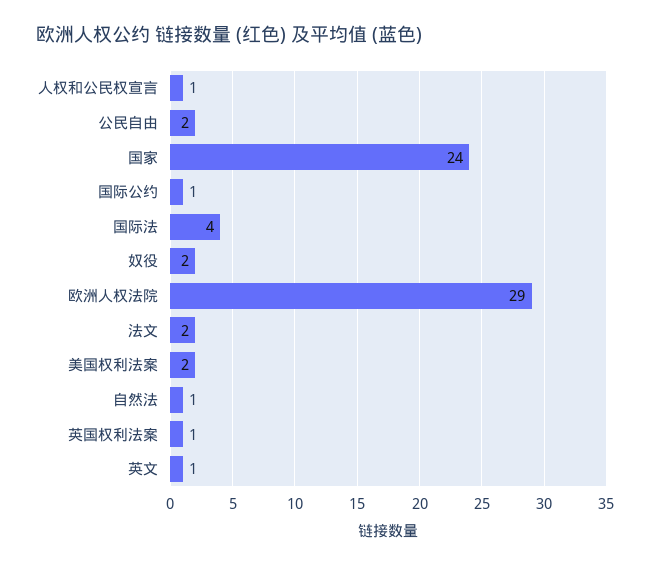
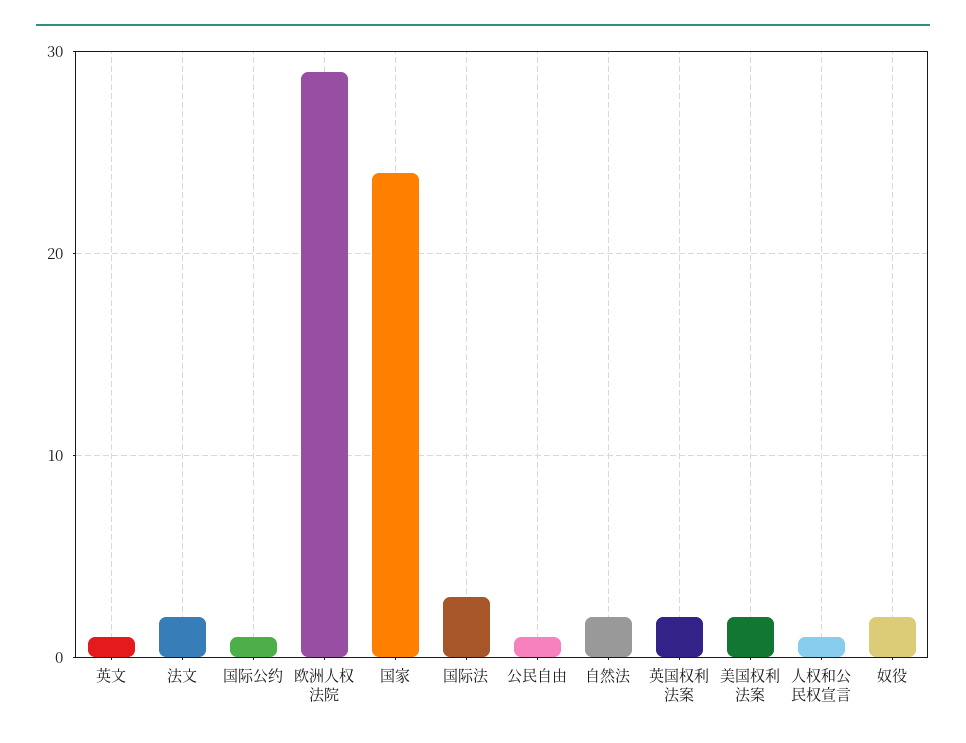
  {
    "人权和公民权宣言": 1,
-   "公民自由": 2,
+   "公民自由": 1,
    "国家": 24,
    "国际公约": 1,
-   "国际法": 4,
+   "国际法": 3,
    "奴役": 2,
    "欧洲人权法院": 29,
    "法文": 2,
    "美国权利法案": 2,
-   "自然法": 1,
+   "自然法": 2,
-   "英国权利法案": 1,
+   "英国权利法案": 2,
    "英文": 1
  }

